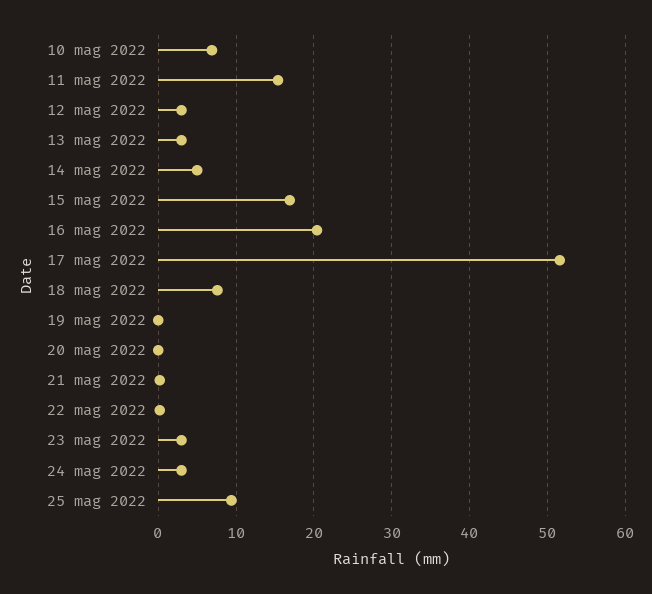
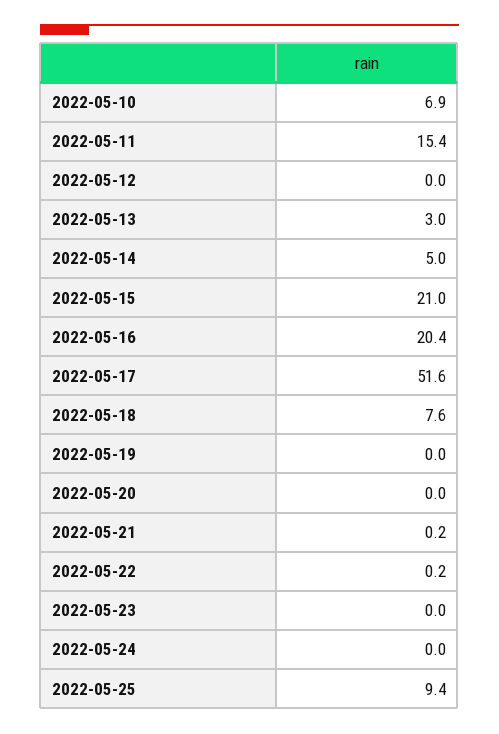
  {
    "10 mag 2022": 6.9,
    "11 mag 2022": 15.4,
-   "12 mag 2022": 3,
+   "12 mag 2022": 0,
    "13 mag 2022": 3,
    "14 mag 2022": 5,
-   "15 mag 2022": 17,
+   "15 mag 2022": 21,
    "16 mag 2022": 20.4,
    "17 mag 2022": 51.6,
    "18 mag 2022": 7.6,
    "19 mag 2022": 0,
    "20 mag 2022": 0,
    "21 mag 2022": 0.2,
    "22 mag 2022": 0.2,
-   "23 mag 2022": 3,
+   "23 mag 2022": 0,
-   "24 mag 2022": 3,
+   "24 mag 2022": 0,
    "25 mag 2022": 9.4
  }

